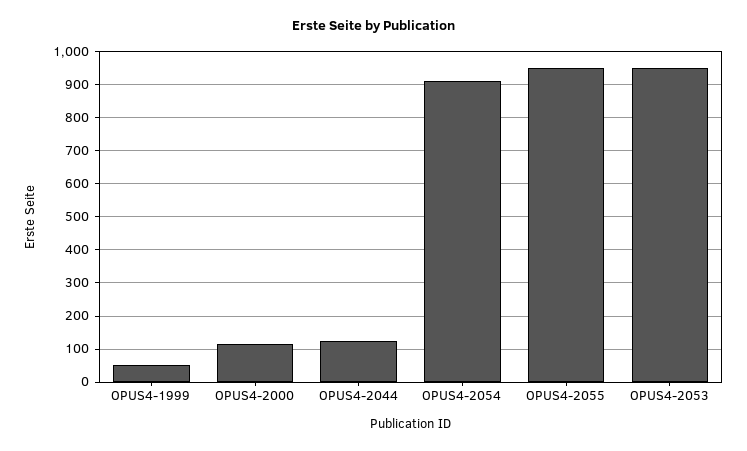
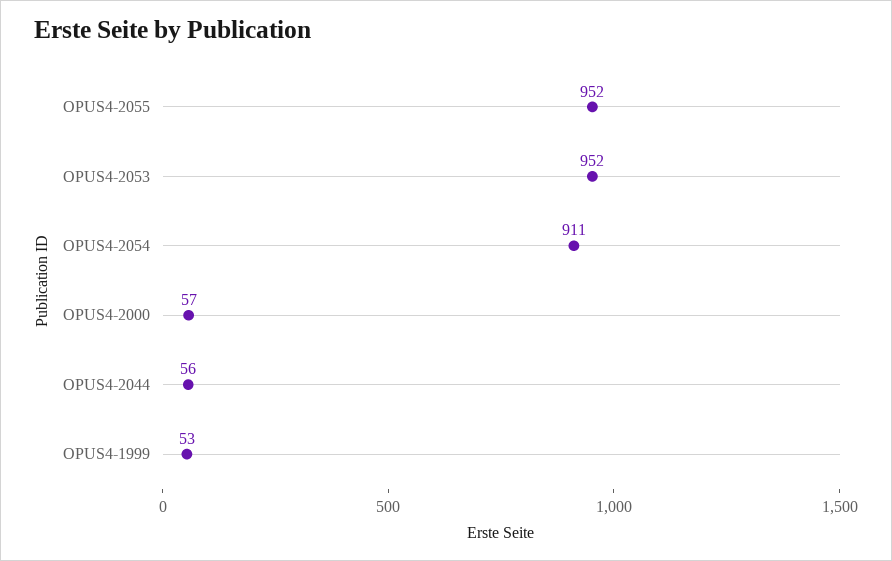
  {
    "OPUS4-1999": 53,
-   "OPUS4-2000": 120,
+   "OPUS4-2000": 57,
-   "OPUS4-2044": 120,
+   "OPUS4-2044": 56,
    "OPUS4-2054": 911,
    "OPUS4-2055": 952,
    "OPUS4-2053": 952
  }

